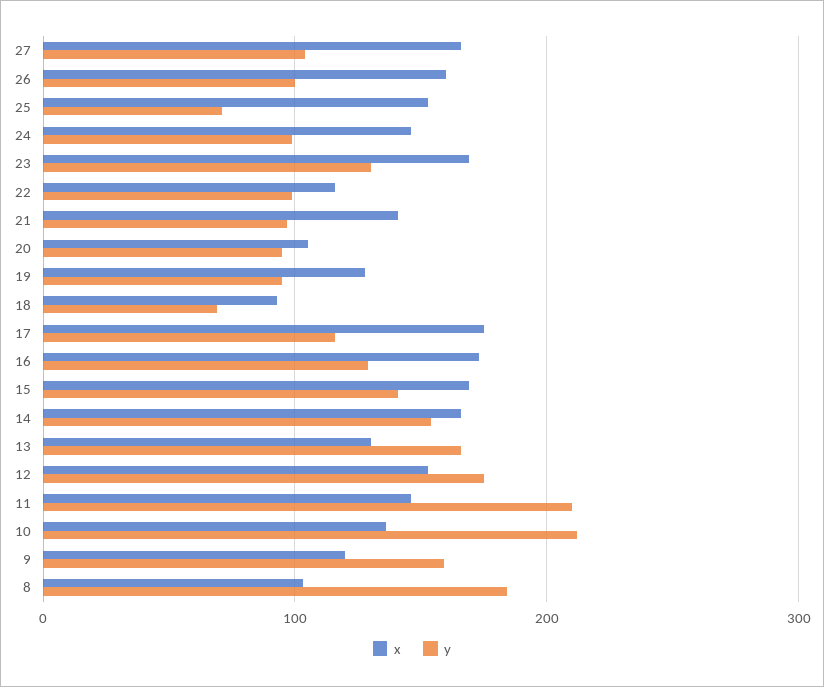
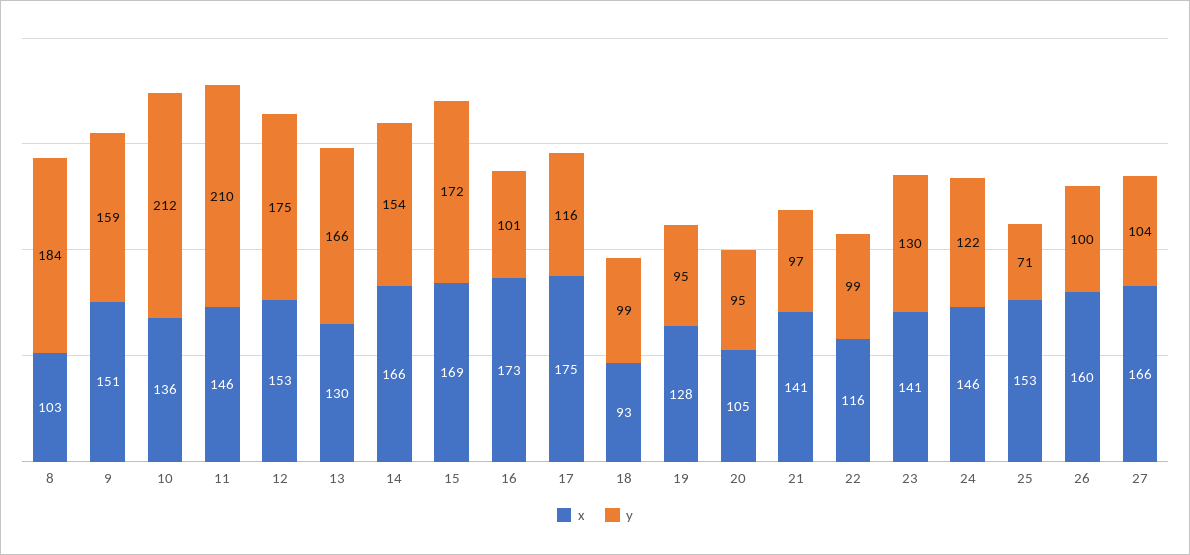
  {
    "x": {
      "27": 166,
      "26": 160,
      "25": 153,
      "24": 146,
-     "23": 170,
+     "23": 141,
      "22": 116,
      "21": 141,
      "20": 105,
      "19": 128,
      "18": 93,
      "17": 175,
      "16": 173,
      "15": 169,
      "14": 166,
      "13": 130,
      "12": 153,
      "11": 146,
      "10": 136,
-     "9": 120,
+     "9": 151,
      "8": 103
    },
    "y": {
      "27": 104,
      "26": 100,
      "25": 71,
-     "24": 100,
+     "24": 122,
      "23": 130,
      "22": 99,
      "21": 97,
      "20": 95,
      "19": 95,
-     "18": 70,
+     "18": 99,
      "17": 116,
-     "16": 130,
+     "16": 101,
-     "15": 140,
+     "15": 172,
      "14": 154,
      "13": 166,
      "12": 175,
      "11": 210,
      "10": 212,
      "9": 159,
      "8": 184
    }
  }

